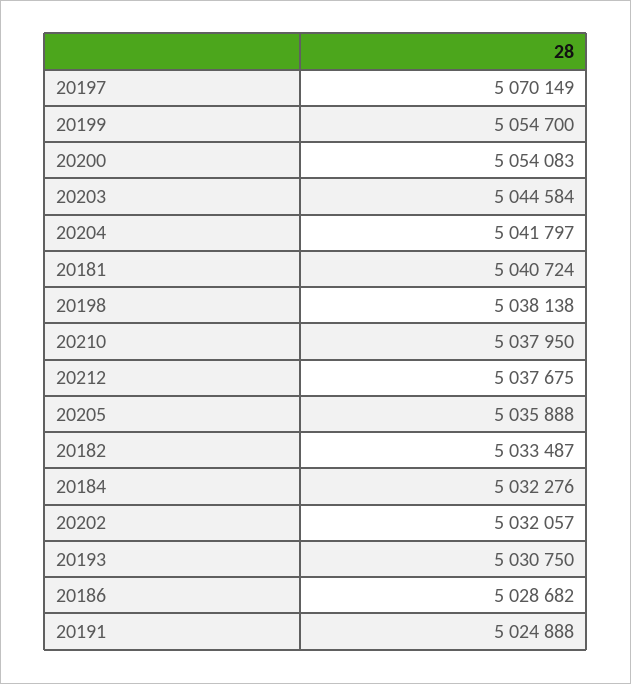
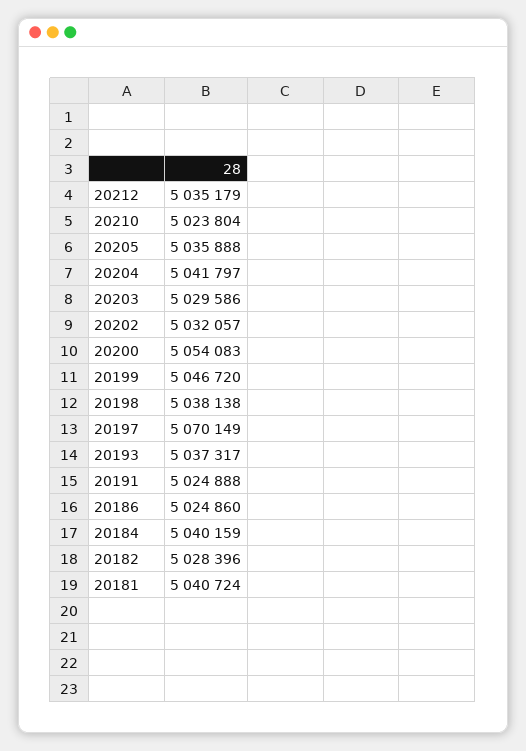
  {
    "20197": 5070149,
-   "20199": 5054700,
+   "20199": 5046720,
    "20200": 5054083,
-   "20203": 5044584,
+   "20203": 5029586,
    "20204": 5041797,
    "20181": 5040724,
    "20198": 5038138,
-   "20210": 5037950,
+   "20210": 5023804,
-   "20212": 5037675,
+   "20212": 5035179,
    "20205": 5035888,
-   "20182": 5033487,
+   "20182": 5028396,
-   "20184": 5032276,
+   "20184": 5040159,
    "20202": 5032057,
-   "20193": 5030750,
+   "20193": 5037317,
-   "20186": 5028682,
+   "20186": 5024860,
    "20191": 5024888
  }

